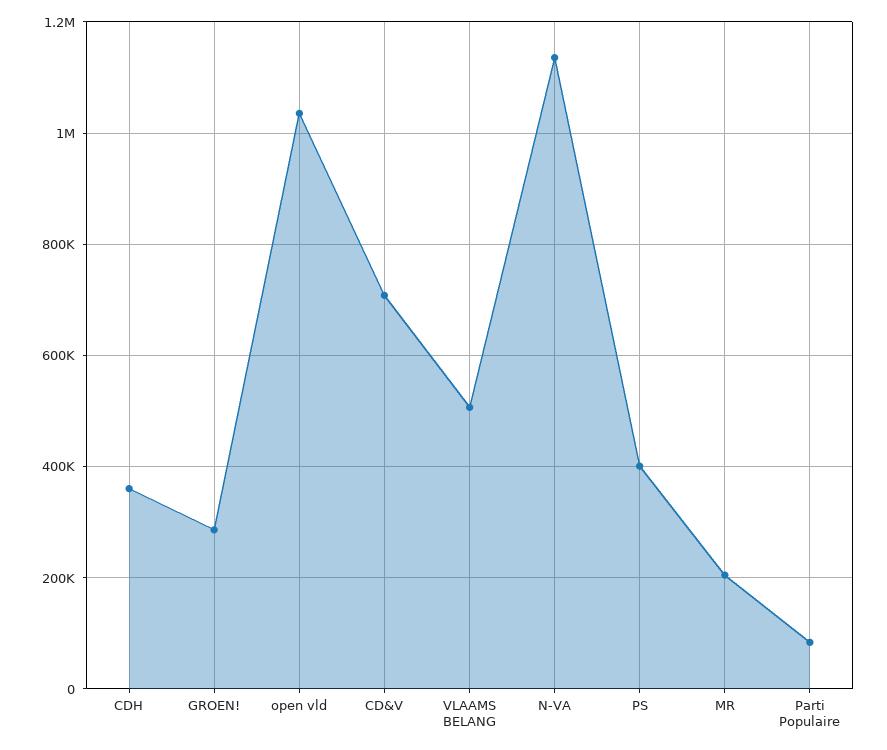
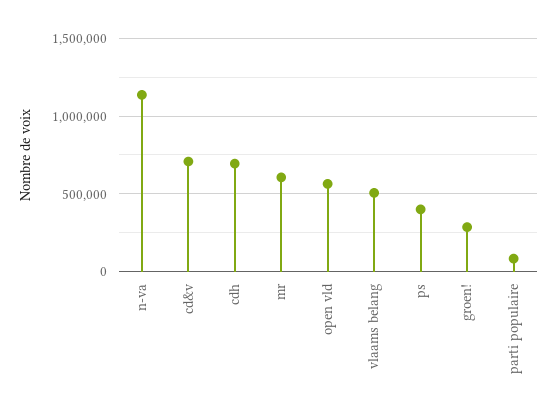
  {
-   "CDH": 360000,
+   "CDH": 700000,
    "GROEN!": 280000,
-   "open vld": 1040000,
+   "open vld": 550000,
    "CD&V": 700000,
    "VLAAMS BELANG": 500000,
    "N-VA": 1140000,
    "PS": 400000,
-   "MR": 200000,
+   "MR": 600000,
    "Parti Populaire": 80000
  }

